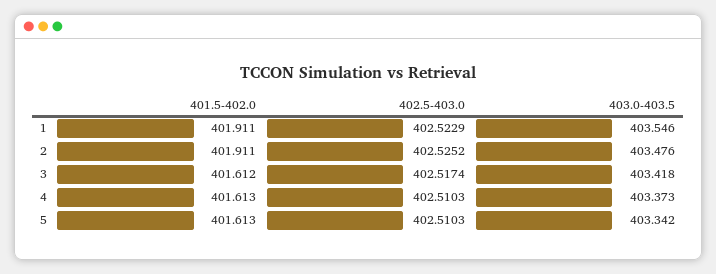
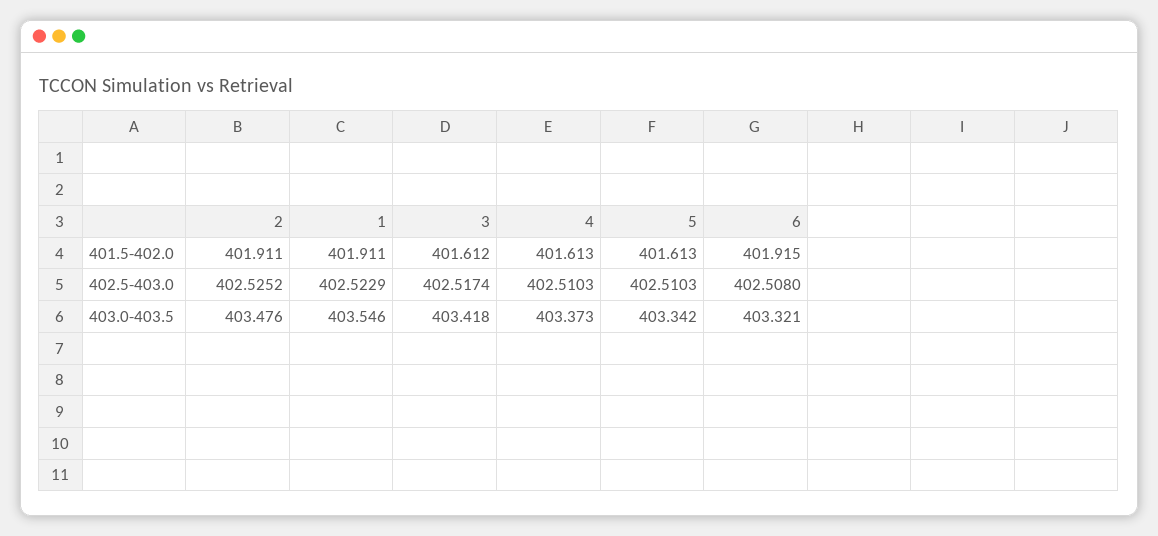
  {
    "401.5-402.0": {
      "1": 401.911,
      "2": 401.911,
      "3": 401.612,
      "4": 401.613,
-     "5": 401.613
+     "5": 401.613,
+     "6": 401.915
    },
    "402.5-403.0": {
      "1": 402.5229,
      "2": 402.5252,
      "3": 402.5174,
      "4": 402.5103,
-     "5": 402.5103
+     "5": 402.5103,
+     "6": 402.508
    },
    "403.0-403.5": {
      "1": 403.546,
      "2": 403.476,
      "3": 403.418,
      "4": 403.373,
-     "5": 403.342
+     "5": 403.342,
+     "6": 403.321
    }
  }

